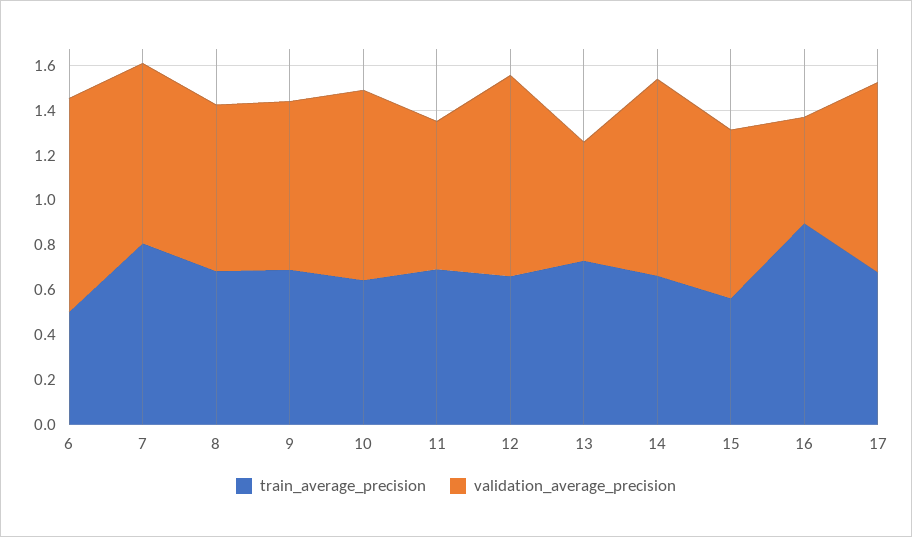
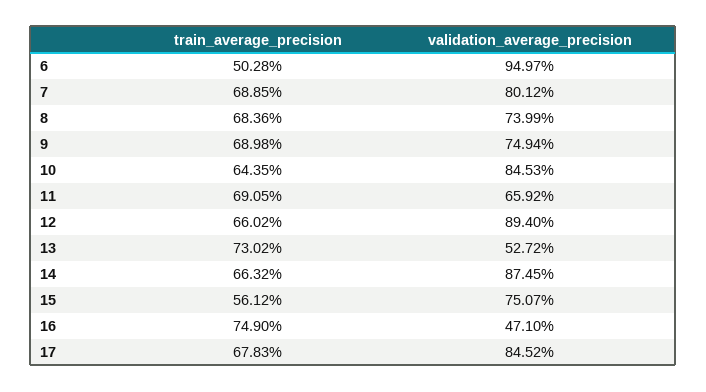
  {
    "train_average_precision": {
      "6": 0.5028,
-     "7": 0.8,
+     "7": 0.6885,
      "8": 0.6836,
      "9": 0.6898,
      "10": 0.6435,
      "11": 0.6905,
      "12": 0.6602,
      "13": 0.7302,
      "14": 0.6632,
      "15": 0.5612,
-     "16": 0.9,
+     "16": 0.749,
      "17": 0.6783
    },
    "validation_average_precision": {
      "6": 0.9497,
      "7": 0.8012,
      "8": 0.7399,
      "9": 0.7494,
      "10": 0.8453,
      "11": 0.6592,
      "12": 0.894,
      "13": 0.5272,
      "14": 0.8745,
      "15": 0.7507,
      "16": 0.471,
      "17": 0.8452
    }
  }

